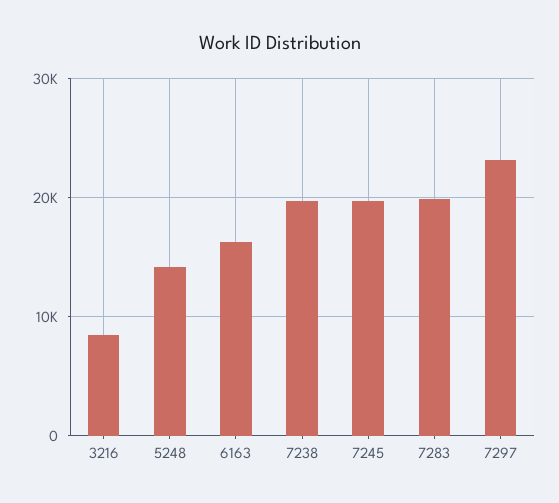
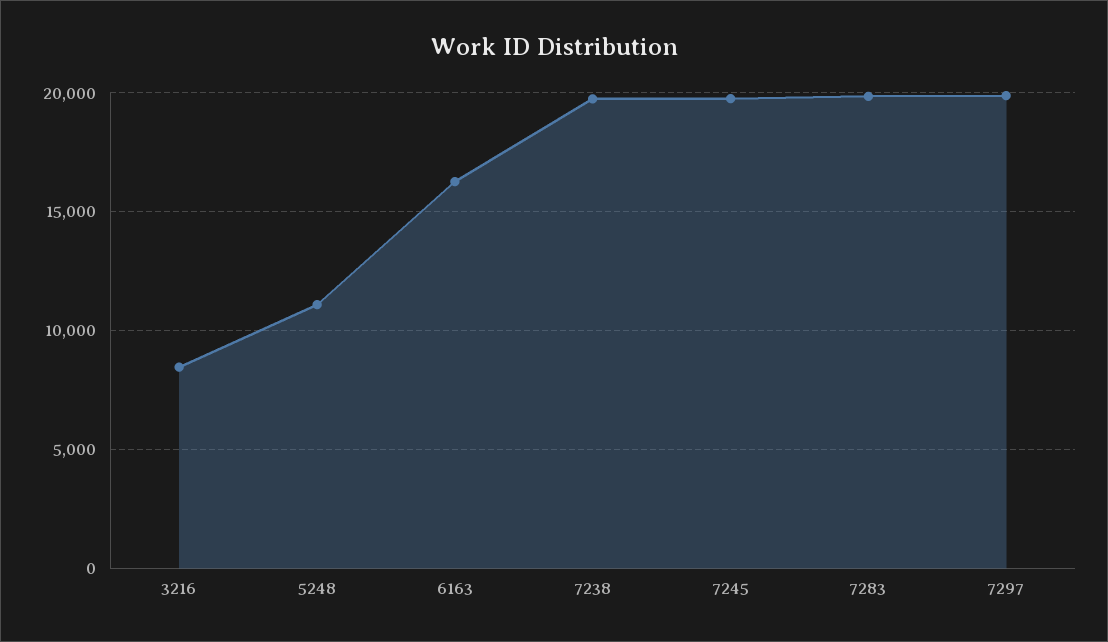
  {
    "3216": 8500,
-   "5248": 14000,
+   "5248": 11000,
    "6163": 16500,
    "7238": 19500,
    "7245": 19500,
    "7283": 20000,
-   "7297": 23000
+   "7297": 20000
  }

